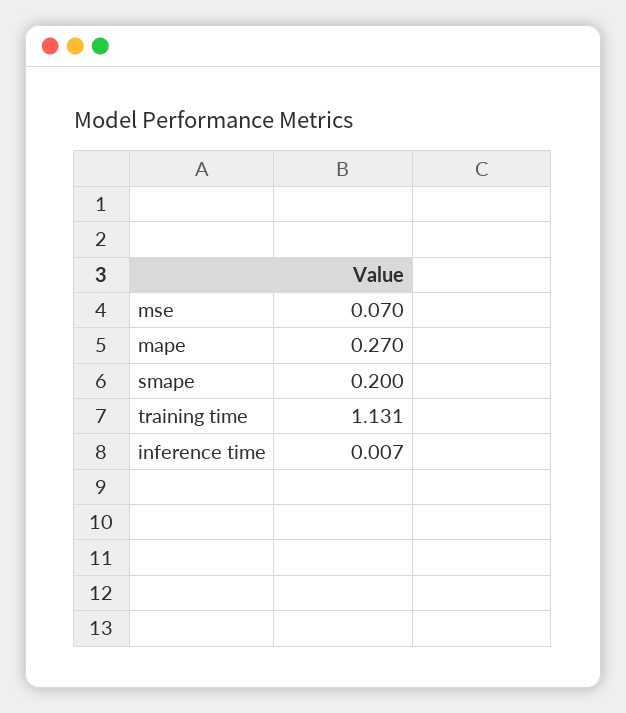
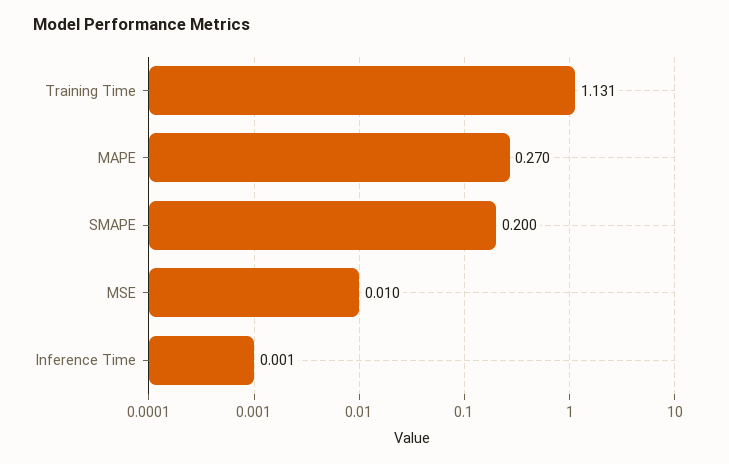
  {
-   "mse": 0.07,
+   "mse": 0.01,
    "mape": 0.27,
    "smape": 0.2,
    "training time": 1.131,
-   "inference time": 0.007
+   "inference time": 0.001
  }

